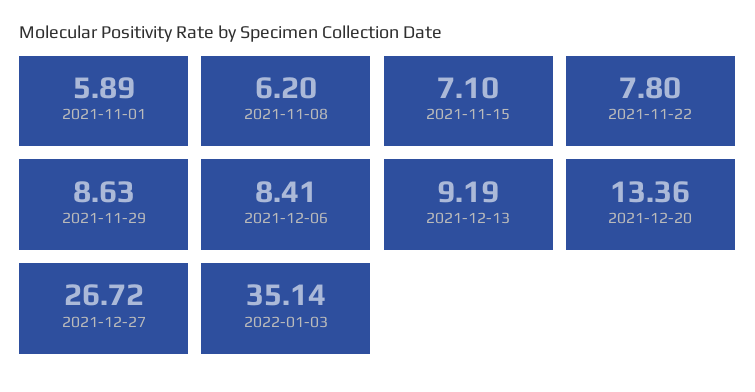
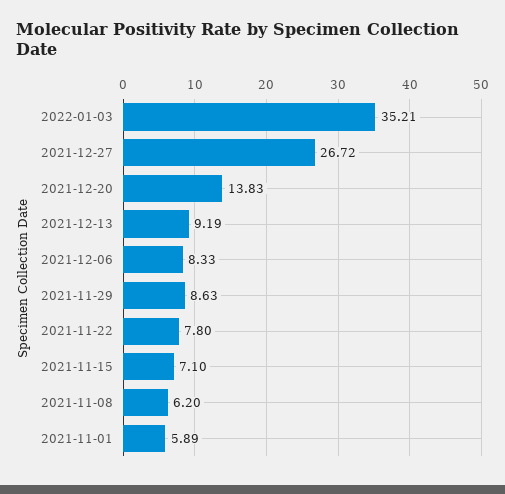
  {
    "2021-11-01": 5.89,
    "2021-11-08": 6.2,
    "2021-11-15": 7.1,
    "2021-11-22": 7.8,
    "2021-11-29": 8.63,
-   "2021-12-06": 8.41,
+   "2021-12-06": 8.33,
    "2021-12-13": 9.19,
-   "2021-12-20": 13.36,
+   "2021-12-20": 13.83,
    "2021-12-27": 26.72,
-   "2022-01-03": 35.14
+   "2022-01-03": 35.21
  }

